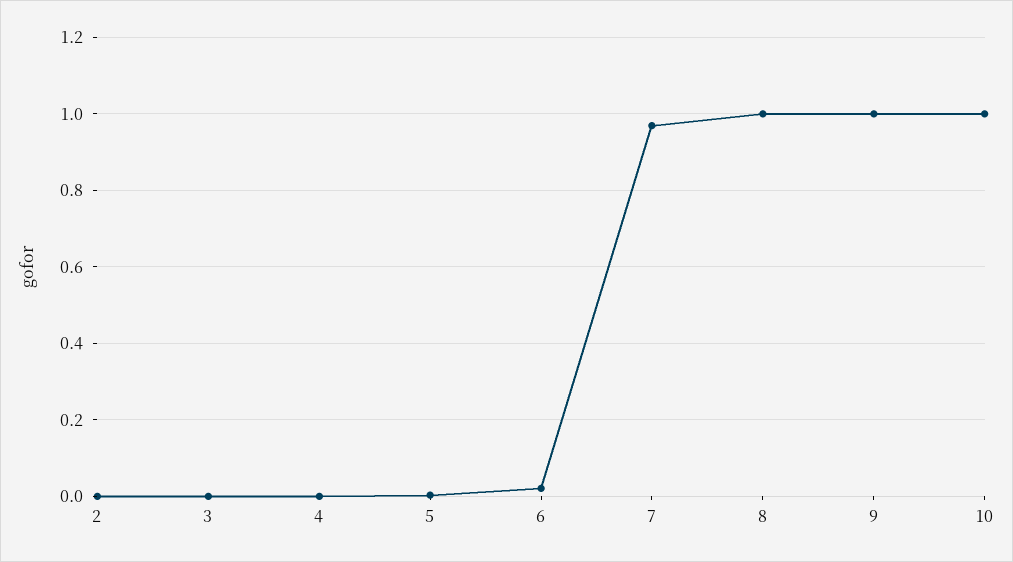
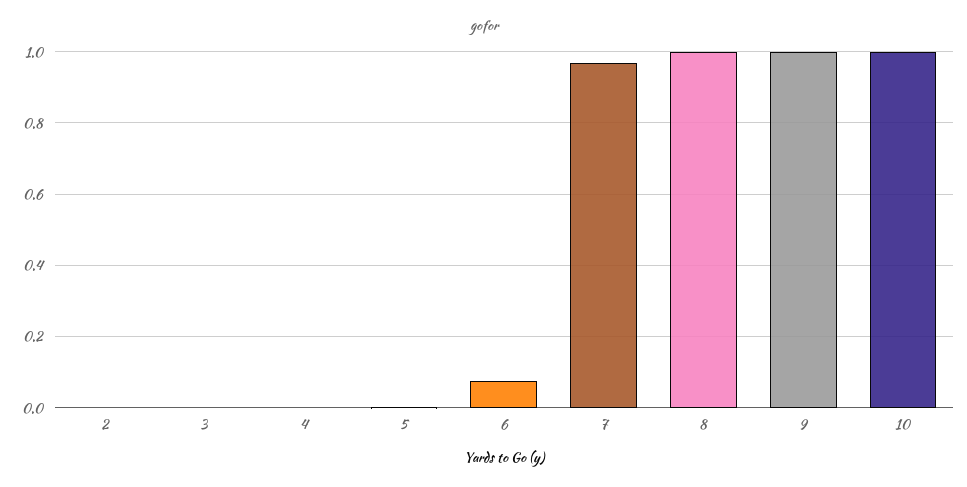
  {
    "2": 0,
    "3": 0,
    "4": 0,
    "5": 0,
-   "6": 0.02,
+   "6": 0.08,
    "7": 0.96,
    "8": 1,
    "9": 1,
    "10": 1
  }

